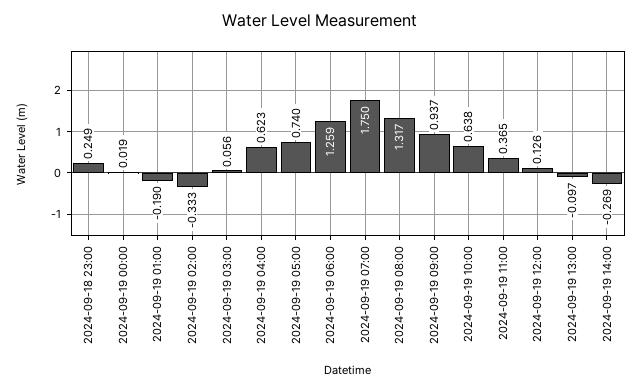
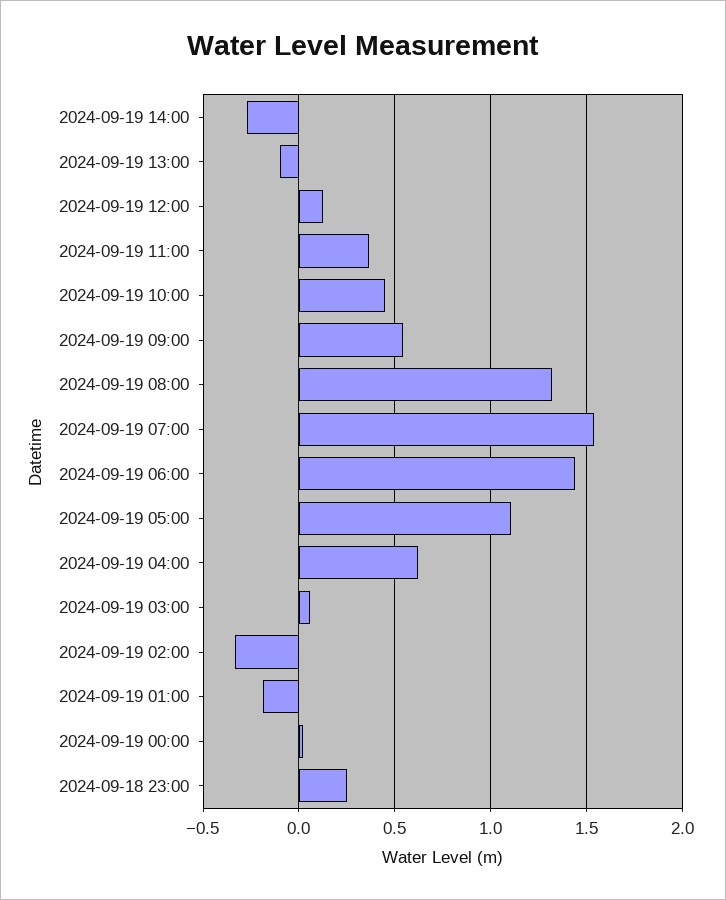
  {
    "2024-09-18 23:00": 0.249,
    "2024-09-19 00:00": 0.019,
    "2024-09-19 01:00": -0.19,
    "2024-09-19 02:00": -0.333,
    "2024-09-19 03:00": 0.056,
    "2024-09-19 04:00": 0.623,
-   "2024-09-19 05:00": 0.74,
+   "2024-09-19 05:00": 1.1,
-   "2024-09-19 06:00": 1.259,
+   "2024-09-19 06:00": 1.45,
-   "2024-09-19 07:00": 1.75,
+   "2024-09-19 07:00": 1.55,
    "2024-09-19 08:00": 1.317,
-   "2024-09-19 09:00": 0.937,
+   "2024-09-19 09:00": 0.55,
-   "2024-09-19 10:00": 0.638,
+   "2024-09-19 10:00": 0.45,
    "2024-09-19 11:00": 0.365,
    "2024-09-19 12:00": 0.126,
    "2024-09-19 13:00": -0.097,
    "2024-09-19 14:00": -0.269
  }

